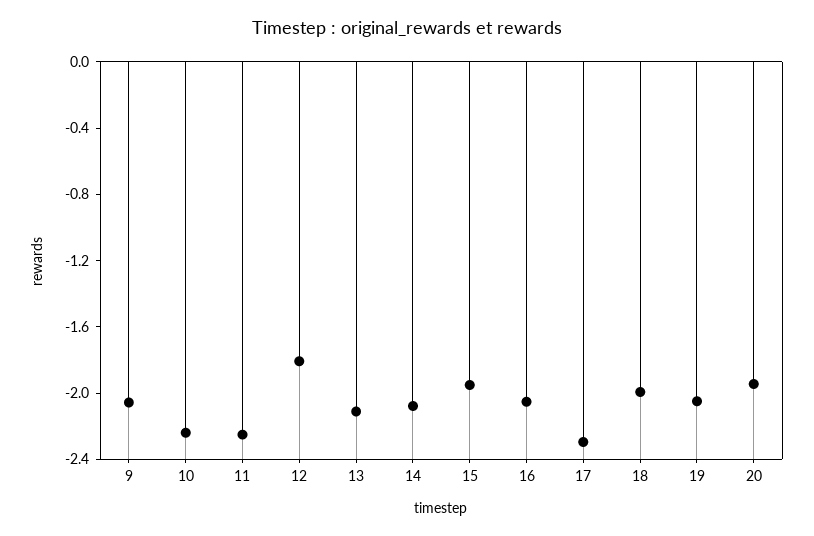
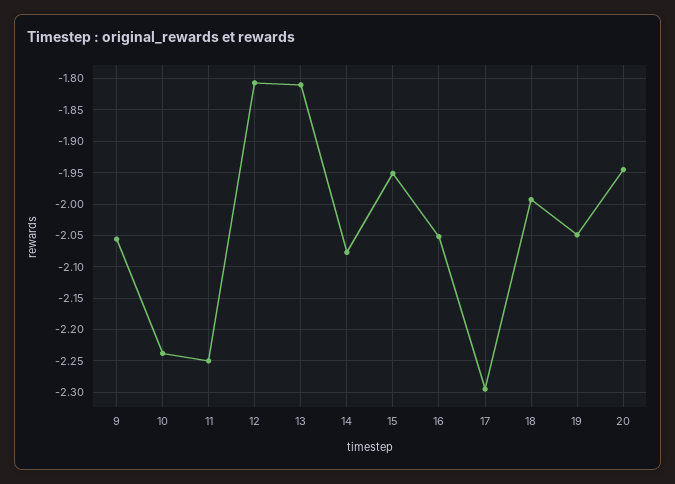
  {
    "9": -2.06,
    "10": -2.24,
    "11": -2.25,
    "12": -1.81,
-   "13": -2.1,
+   "13": -1.81,
    "14": -2.08,
    "15": -1.95,
    "16": -2.05,
    "17": -2.3,
    "18": -1.99,
    "19": -2.05,
    "20": -1.95
  }

